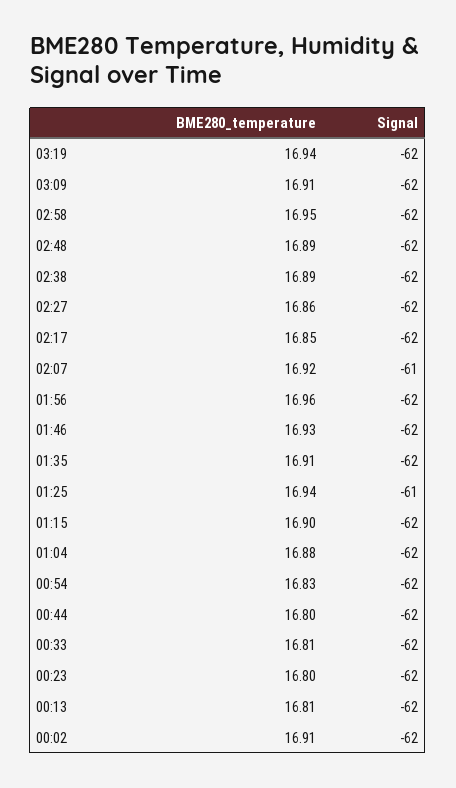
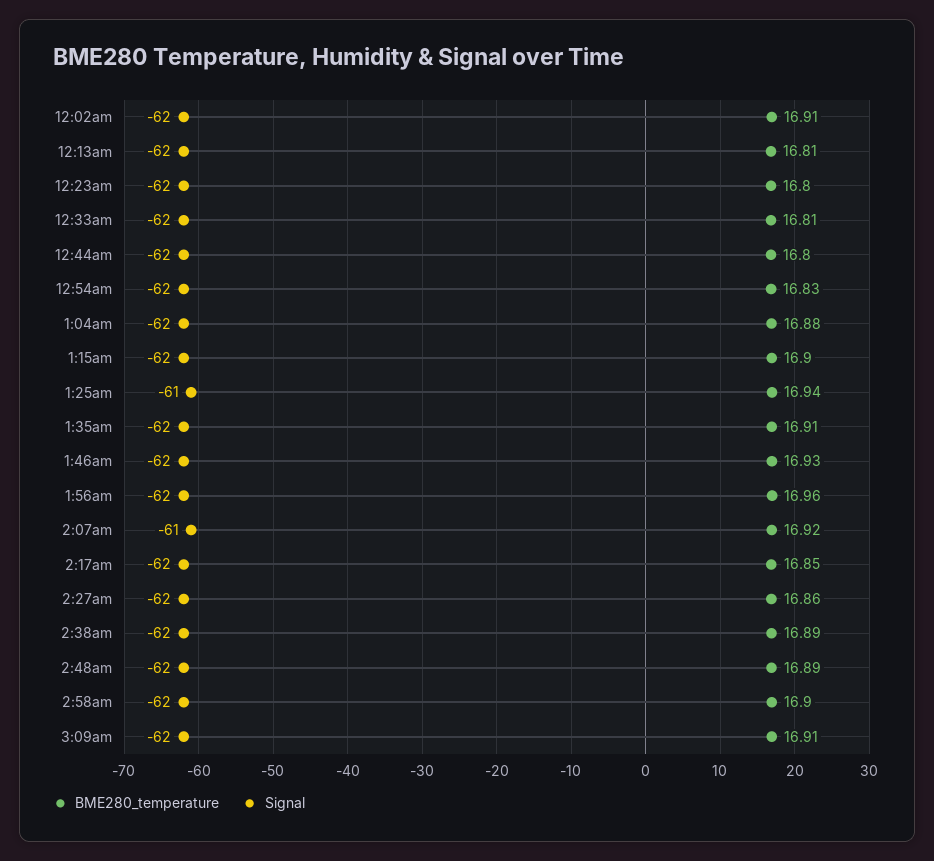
  {
    "BME280_temperature": {
-     "03:19": 16.94,
      "03:09": 16.91,
-     "02:58": 16.95,
+     "02:58": 16.9,
      "02:48": 16.89,
      "02:38": 16.89,
      "02:27": 16.86,
      "02:17": 16.85,
      "02:07": 16.92,
      "01:56": 16.96,
      "01:46": 16.93,
      "01:35": 16.91,
      "01:25": 16.94,
      "01:15": 16.9,
      "01:04": 16.88,
      "00:54": 16.83,
      "00:44": 16.8,
      "00:33": 16.81,
      "00:23": 16.8,
      "00:13": 16.81,
      "00:02": 16.91
    },
    "Signal": {
-     "03:19": -62,
      "03:09": -62,
      "02:58": -62,
      "02:48": -62,
      "02:38": -62,
      "02:27": -62,
      "02:17": -62,
      "02:07": -61,
      "01:56": -62,
      "01:46": -62,
      "01:35": -62,
      "01:25": -61,
      "01:15": -62,
      "01:04": -62,
      "00:54": -62,
      "00:44": -62,
      "00:33": -62,
      "00:23": -62,
      "00:13": -62,
      "00:02": -62
    }
  }

